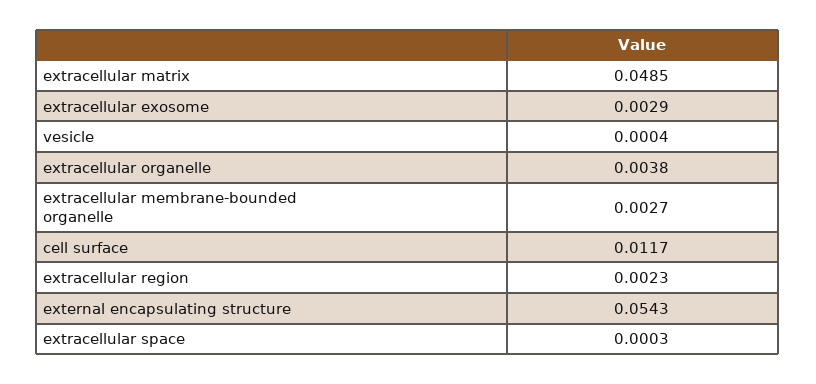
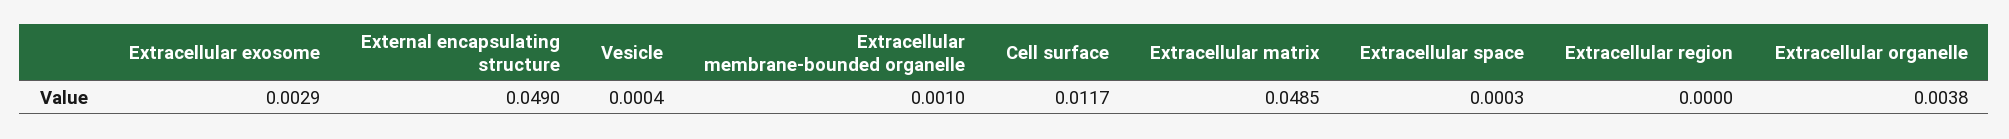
  {
    "extracellular matrix": 0.0485,
    "extracellular exosome": 0.0029,
    "vesicle": 0.0004,
    "extracellular organelle": 0.0038,
-   "extracellular membrane-bounded organelle": 0.0027,
+   "extracellular membrane-bounded organelle": 0.001,
    "cell surface": 0.0117,
-   "extracellular region": 0.0023,
+   "extracellular region": 0,
-   "external encapsulating structure": 0.0543,
+   "external encapsulating structure": 0.049,
    "extracellular space": 0.0003
  }

